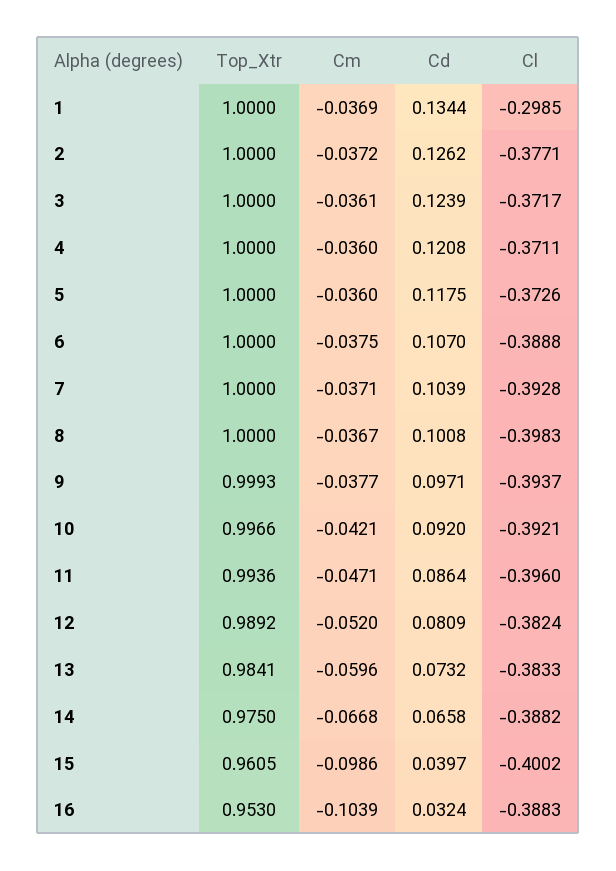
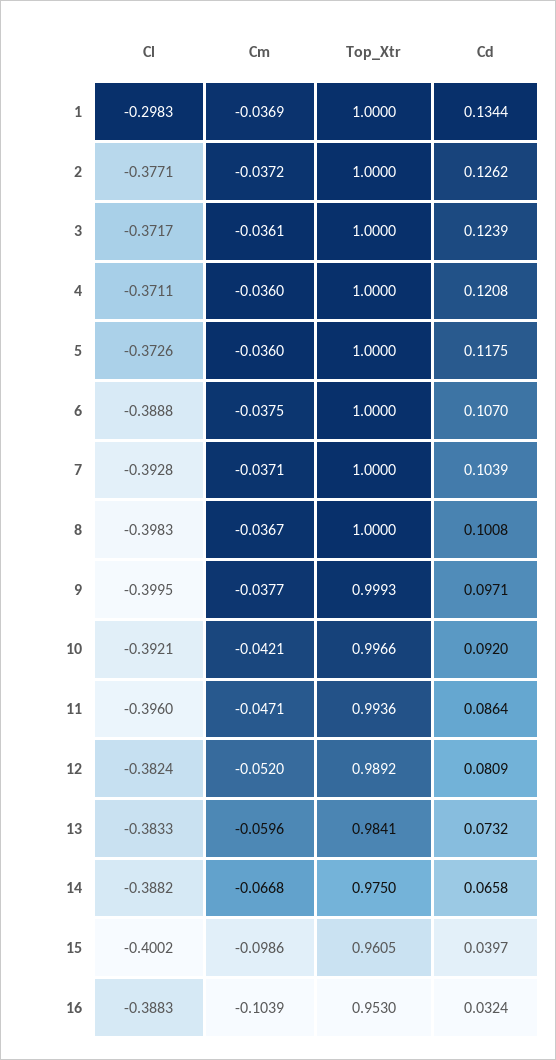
  {
    "Top_Xtr": {
      "1": 1,
      "2": 1,
      "3": 1,
      "4": 1,
      "5": 1,
      "6": 1,
      "7": 1,
      "8": 1,
      "9": 0.9993,
      "10": 0.9966,
      "11": 0.9936,
      "12": 0.9892,
      "13": 0.9841,
      "14": 0.975,
      "15": 0.9605,
      "16": 0.953
    },
    "Cm": {
      "1": -0.0369,
      "2": -0.0372,
      "3": -0.0361,
      "4": -0.036,
      "5": -0.036,
      "6": -0.0375,
      "7": -0.0371,
      "8": -0.0367,
      "9": -0.0377,
      "10": -0.0421,
      "11": -0.0471,
      "12": -0.052,
      "13": -0.0596,
      "14": -0.0668,
      "15": -0.0986,
      "16": -0.1039
    },
    "Cd": {
      "1": 0.1344,
      "2": 0.1262,
      "3": 0.1239,
      "4": 0.1208,
      "5": 0.1175,
      "6": 0.107,
      "7": 0.1039,
      "8": 0.1008,
      "9": 0.0971,
      "10": 0.092,
      "11": 0.0864,
      "12": 0.0809,
      "13": 0.0732,
      "14": 0.0658,
      "15": 0.0397,
      "16": 0.0324
    },
    "Cl": {
-     "1": -0.2985,
+     "1": -0.2983,
      "2": -0.3771,
      "3": -0.3717,
      "4": -0.3711,
      "5": -0.3726,
      "6": -0.3888,
      "7": -0.3928,
      "8": -0.3983,
-     "9": -0.3937,
+     "9": -0.3995,
      "10": -0.3921,
      "11": -0.396,
      "12": -0.3824,
      "13": -0.3833,
      "14": -0.3882,
      "15": -0.4002,
      "16": -0.3883
    }
  }

